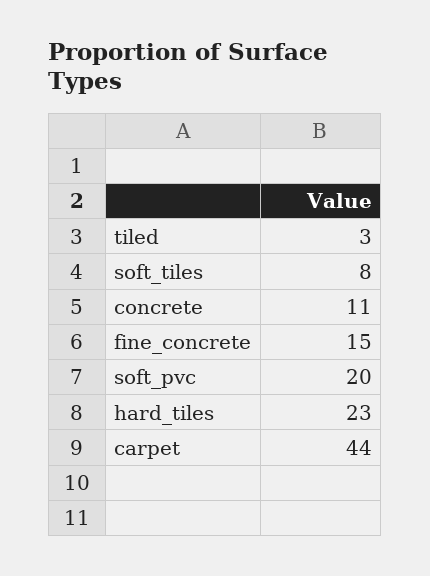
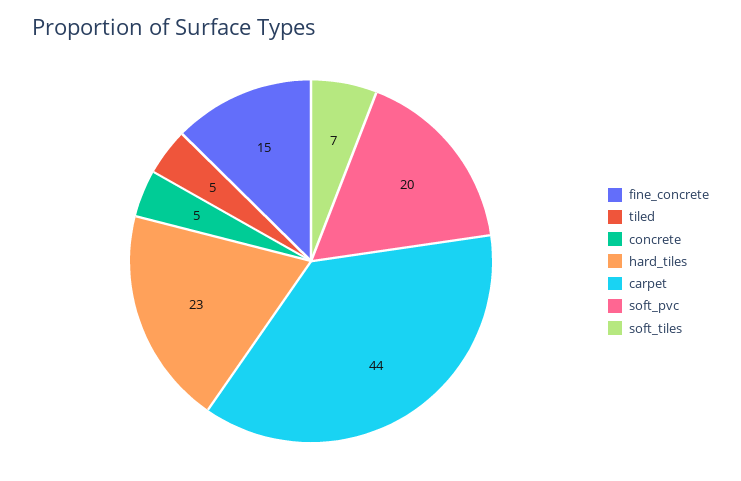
  {
-   "tiled": 3,
+   "tiled": 5,
-   "soft_tiles": 8,
+   "soft_tiles": 7,
-   "concrete": 11,
+   "concrete": 5,
    "fine_concrete": 15,
    "soft_pvc": 20,
    "hard_tiles": 23,
    "carpet": 44
  }

